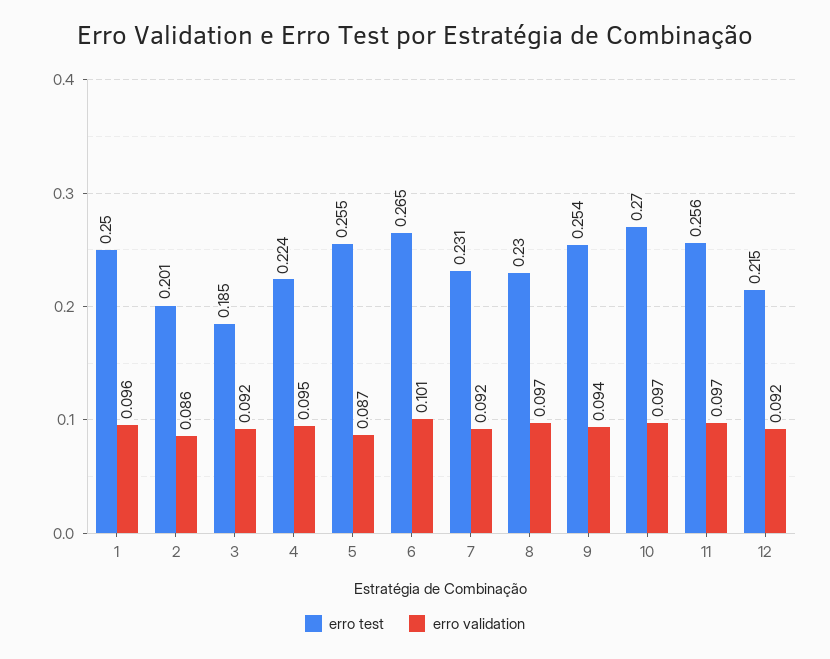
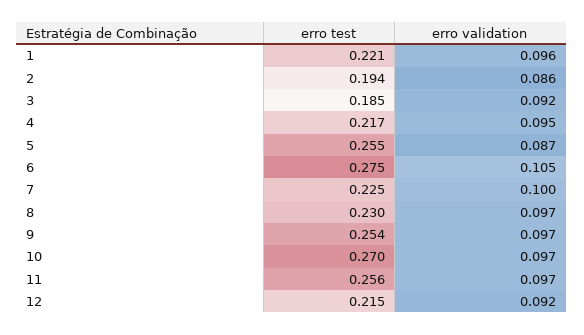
  {
    "erro test": {
-     "1": 0.25,
+     "1": 0.221,
-     "2": 0.201,
+     "2": 0.194,
      "3": 0.185,
-     "4": 0.224,
+     "4": 0.217,
      "5": 0.255,
-     "6": 0.265,
+     "6": 0.275,
-     "7": 0.231,
+     "7": 0.225,
      "8": 0.23,
      "9": 0.254,
      "10": 0.27,
      "11": 0.256,
      "12": 0.215
    },
    "erro validation": {
      "1": 0.096,
      "2": 0.086,
      "3": 0.092,
      "4": 0.095,
      "5": 0.087,
-     "6": 0.101,
+     "6": 0.105,
-     "7": 0.092,
+     "7": 0.1,
      "8": 0.097,
-     "9": 0.094,
+     "9": 0.097,
      "10": 0.097,
      "11": 0.097,
      "12": 0.092
    }
  }

